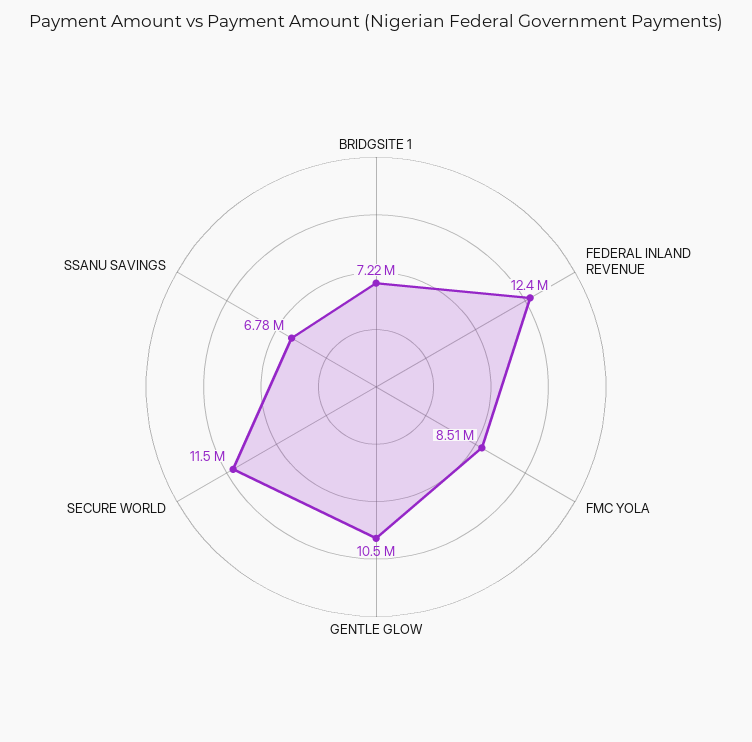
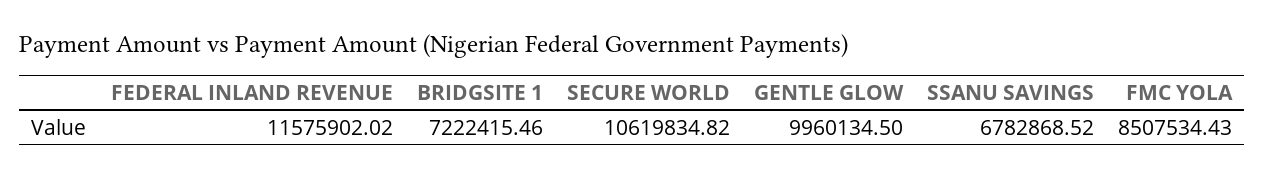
  {
    "BRIDGSITE 1": 7222415.46,
-   "FEDERAL INLAND REVENUE": 12400000,
+   "FEDERAL INLAND REVENUE": 11575902.02,
    "FMC YOLA": 8507534.43,
-   "GENTLE GLOW": 10500000,
+   "GENTLE GLOW": 9960134.5,
-   "SECURE WORLD": 11500000,
+   "SECURE WORLD": 10619834.82,
    "SSANU SAVINGS": 6782868.52
  }

